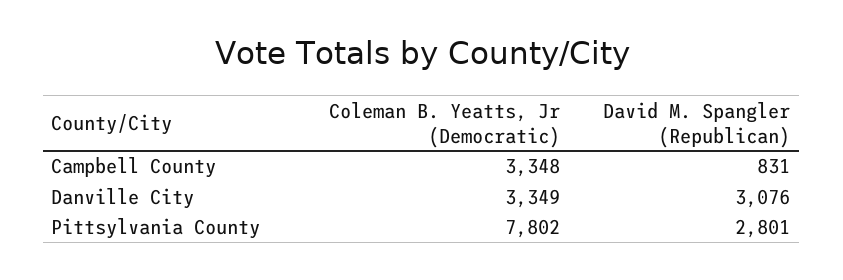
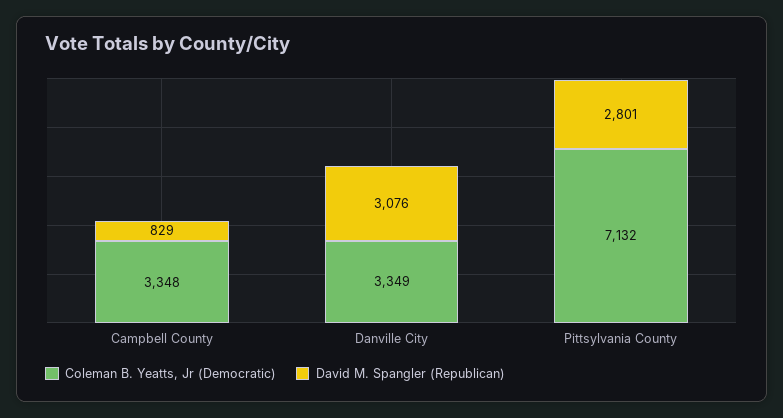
  {
    "Coleman B. Yeatts, Jr (Democratic)": {
      "Campbell County": 3348,
      "Danville City": 3349,
-     "Pittsylvania County": 7802
+     "Pittsylvania County": 7132
    },
    "David M. Spangler (Republican)": {
-     "Campbell County": 831,
+     "Campbell County": 829,
      "Danville City": 3076,
      "Pittsylvania County": 2801
    }
  }

